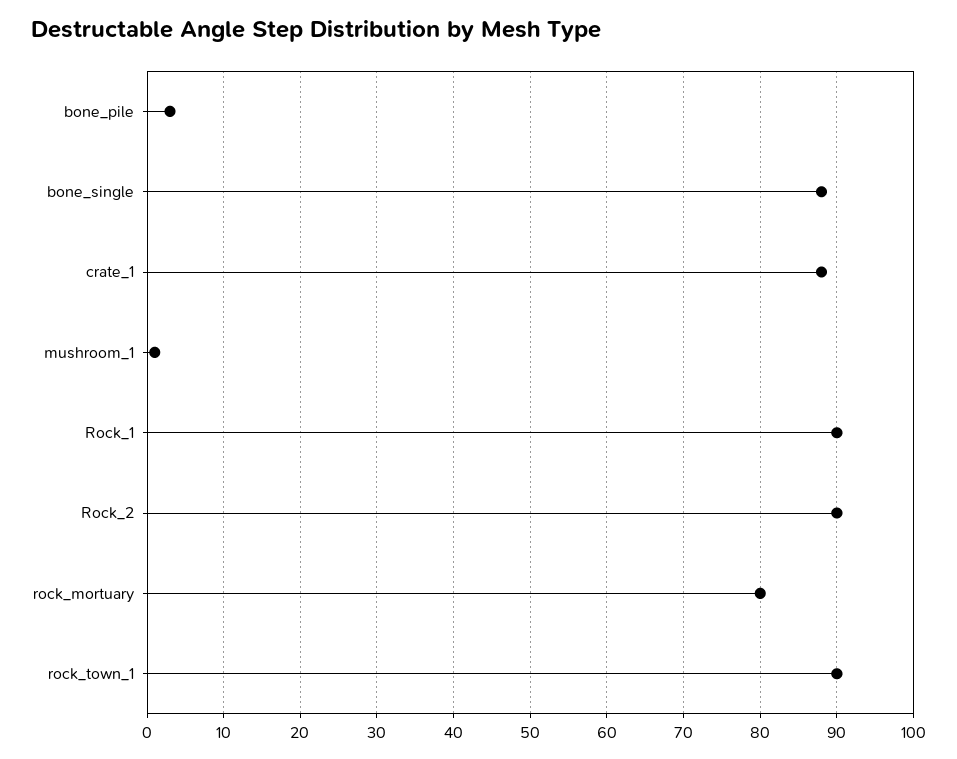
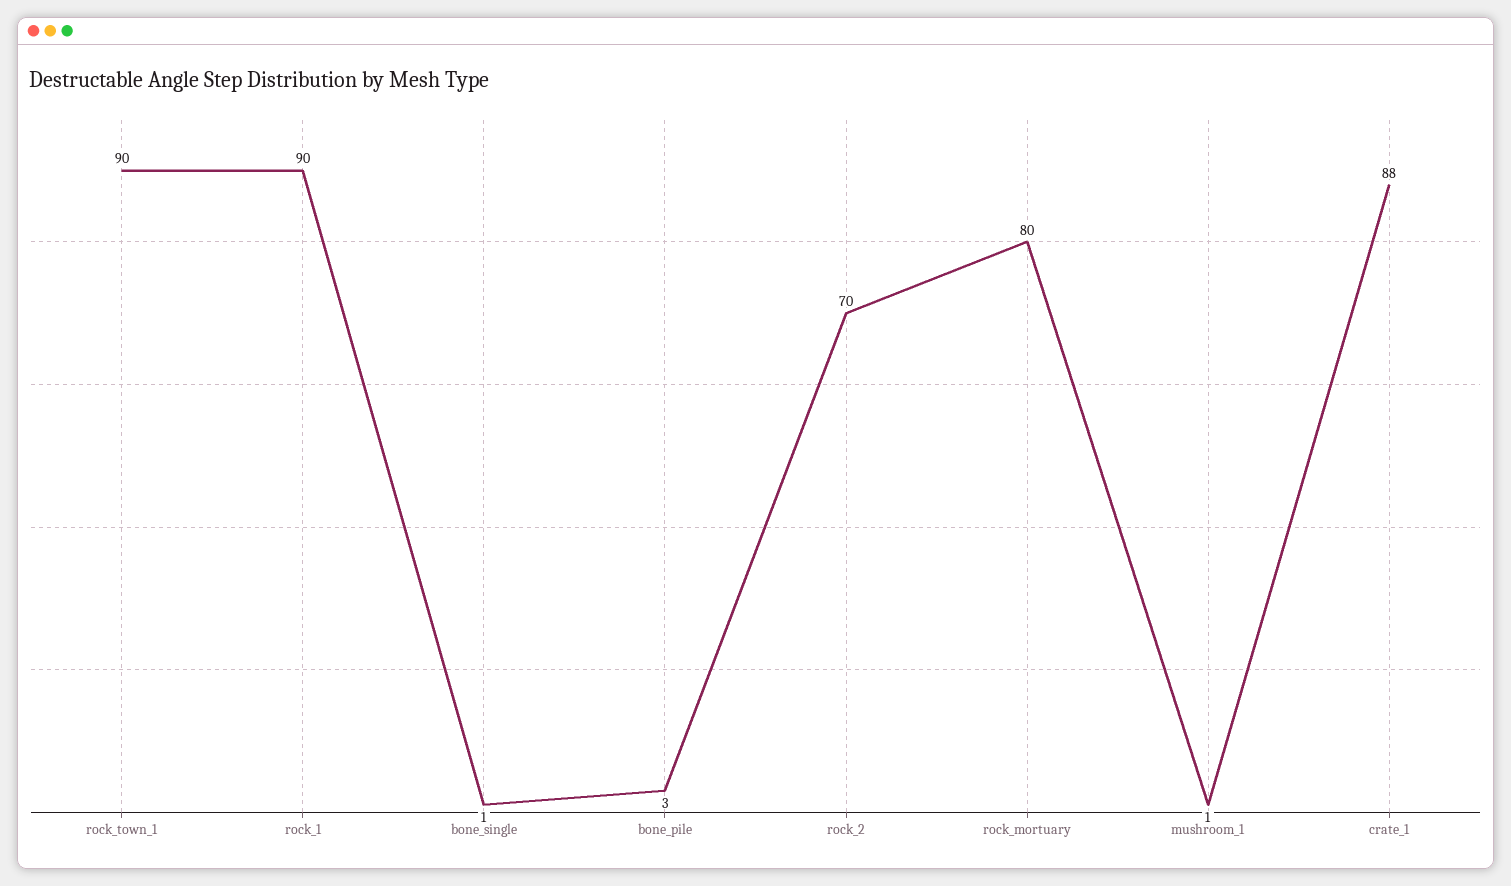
  {
    "bone_pile": 3,
-   "bone_single": 88,
+   "bone_single": 1,
    "crate_1": 88,
    "mushroom_1": 1,
    "Rock_1": 90,
-   "Rock_2": 90,
+   "Rock_2": 70,
    "rock_mortuary": 80,
    "rock_town_1": 90
  }

